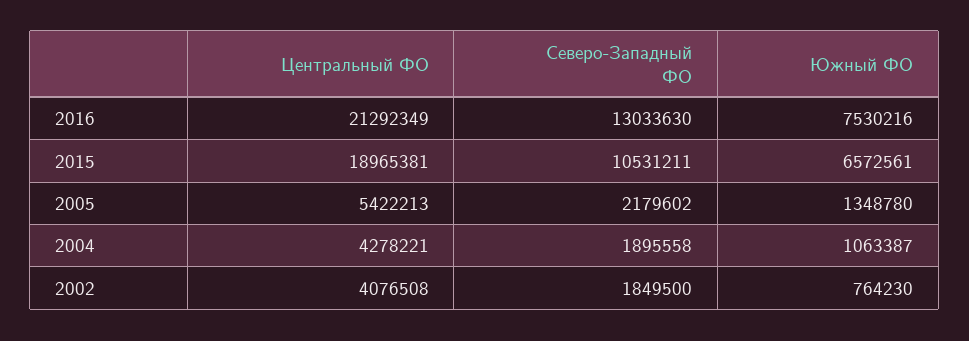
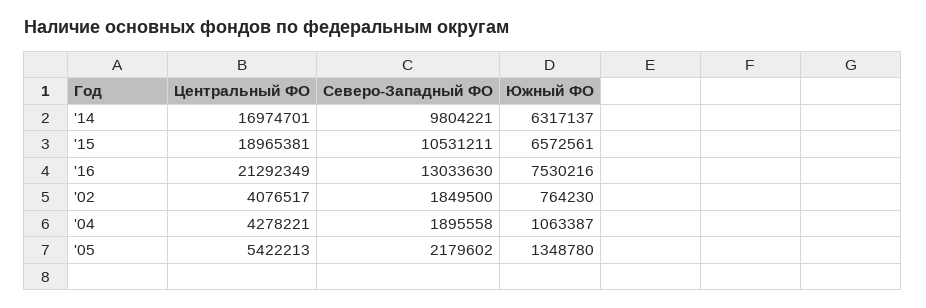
  {
    "Центральный ФО": {
      "2016": 21292349,
      "2015": 18965381,
      "2005": 5422213,
      "2004": 4278221,
-     "2002": 4076508
+     "2002": 4076517,
+     "'14": 16974701
    },
    "Северо-Западный ФО": {
      "2016": 13033630,
      "2015": 10531211,
      "2005": 2179602,
      "2004": 1895558,
-     "2002": 1849500
+     "2002": 1849500,
+     "'14": 9804221
    },
    "Южный ФО": {
      "2016": 7530216,
      "2015": 6572561,
      "2005": 1348780,
      "2004": 1063387,
-     "2002": 764230
+     "2002": 764230,
+     "'14": 6317137
    }
  }

